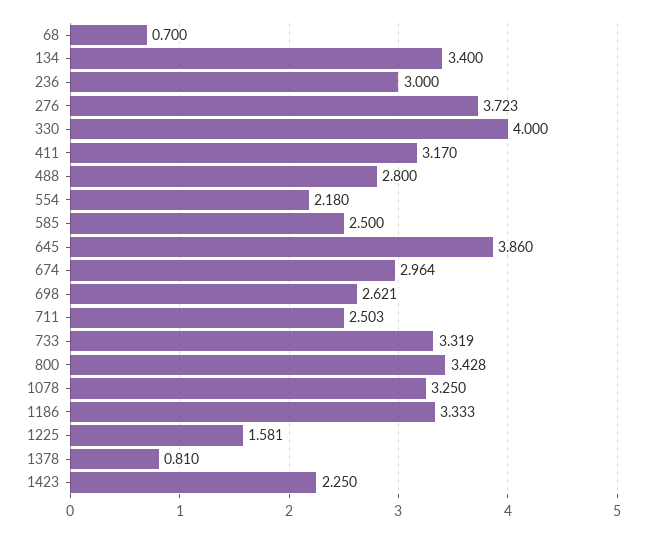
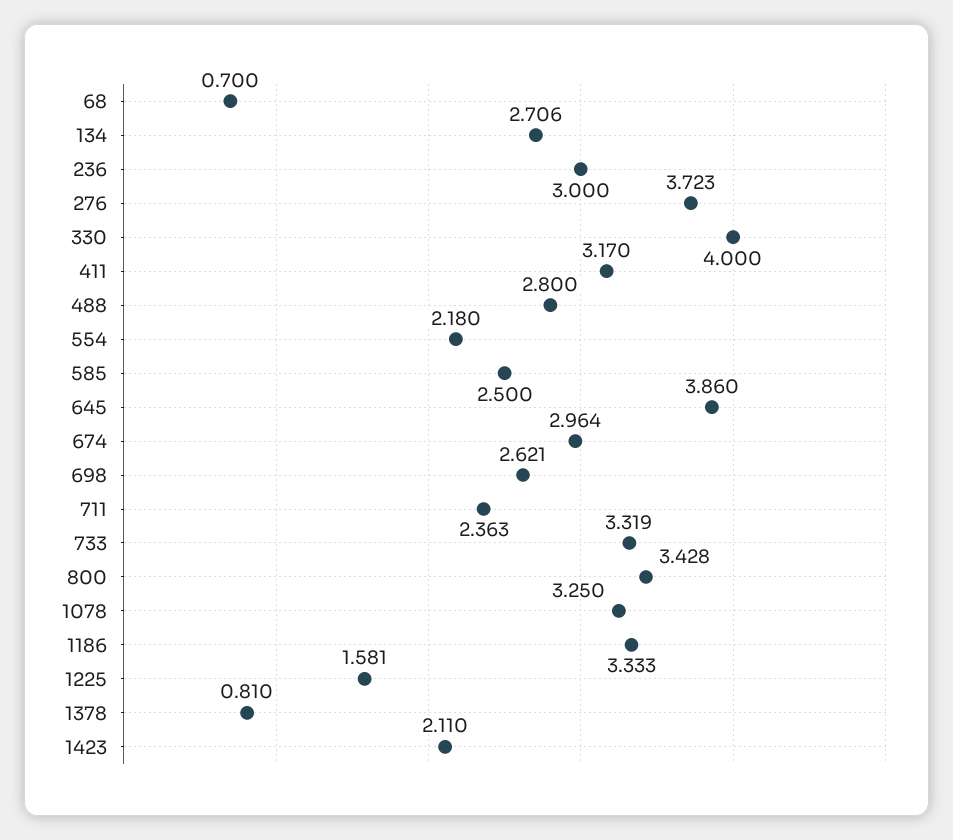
  {
    "68": 0.7,
-   "134": 3.4,
+   "134": 2.706,
    "236": 3,
    "276": 3.723,
    "330": 4,
    "411": 3.17,
    "488": 2.8,
    "554": 2.18,
    "585": 2.5,
    "645": 3.86,
    "674": 2.964,
    "698": 2.621,
-   "711": 2.503,
+   "711": 2.363,
    "733": 3.319,
    "800": 3.428,
    "1078": 3.25,
    "1186": 3.333,
    "1225": 1.581,
    "1378": 0.81,
-   "1423": 2.25
+   "1423": 2.11
  }

